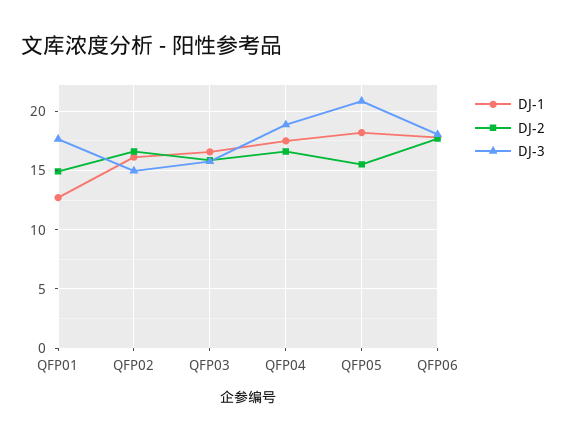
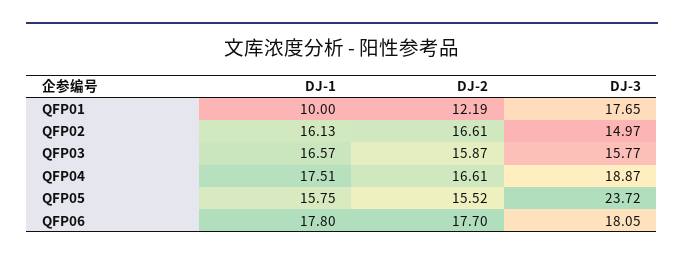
  {
    "DJ-1": {
-     "QFP01": 13,
+     "QFP01": 10,
      "QFP02": 16.13,
      "QFP03": 16.57,
      "QFP04": 17.51,
-     "QFP05": 18,
+     "QFP05": 15.75,
      "QFP06": 17.8
    },
    "DJ-2": {
-     "QFP01": 15,
+     "QFP01": 12.19,
      "QFP02": 16.61,
      "QFP03": 15.87,
      "QFP04": 16.61,
      "QFP05": 15.52,
      "QFP06": 17.7
    },
    "DJ-3": {
      "QFP01": 17.65,
      "QFP02": 14.97,
      "QFP03": 15.77,
      "QFP04": 18.87,
-     "QFP05": 21,
+     "QFP05": 23.72,
      "QFP06": 18.05
    }
  }

